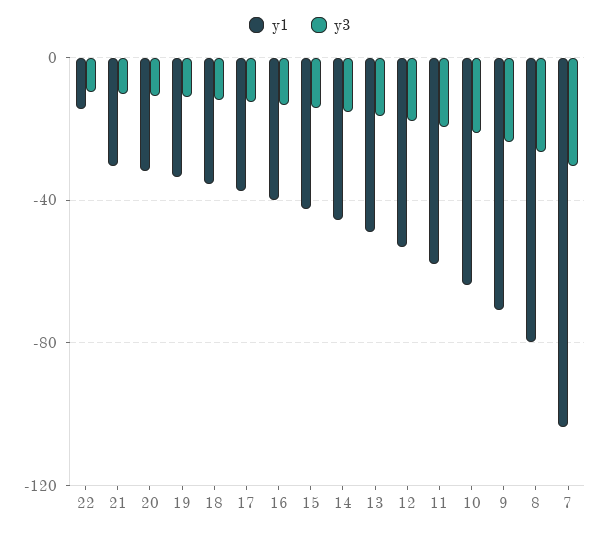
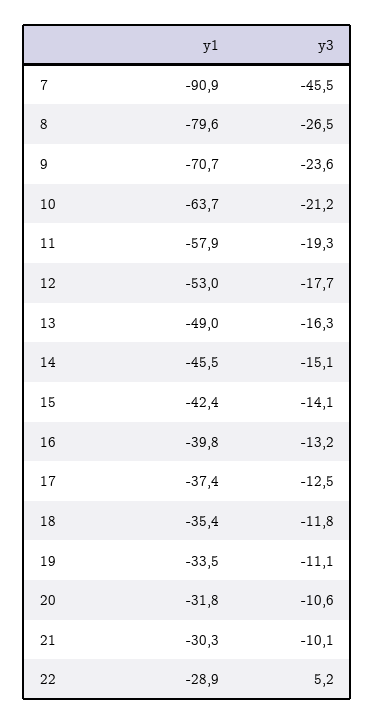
  {
    "y1": {
-     "22": -15,
+     "22": -28.9,
      "21": -30.3,
      "20": -31.8,
      "19": -33.5,
      "18": -35.4,
      "17": -37.4,
      "16": -39.8,
      "15": -42.4,
      "14": -45.5,
      "13": -49,
      "12": -53,
      "11": -57.9,
      "10": -63.7,
      "9": -70.7,
      "8": -79.6,
-     "7": -105
+     "7": -90.9
    },
    "y3": {
-     "22": -10,
+     "22": 5.2,
      "21": -10.1,
      "20": -10.6,
      "19": -11.1,
      "18": -11.8,
      "17": -12.5,
      "16": -13.2,
      "15": -14.1,
      "14": -15.1,
      "13": -16.3,
      "12": -17.7,
      "11": -19.3,
      "10": -21.2,
      "9": -23.6,
      "8": -26.5,
-     "7": -30
+     "7": -45.5
    }
  }

